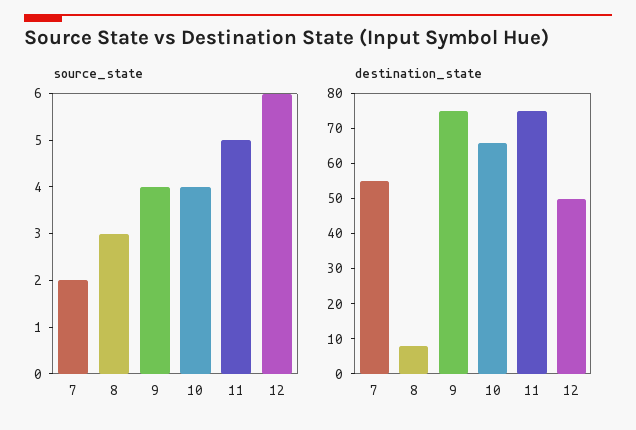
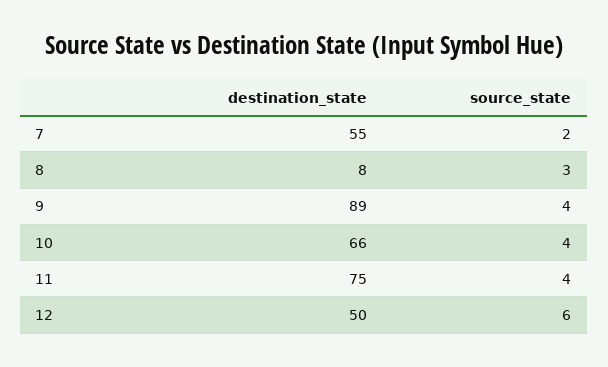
  {
    "source_state": {
      "7": 2,
      "8": 3,
      "9": 4,
      "10": 4,
-     "11": 5,
+     "11": 4,
      "12": 6
    },
    "destination_state": {
      "7": 55,
      "8": 8,
-     "9": 75,
+     "9": 89,
      "10": 66,
      "11": 75,
      "12": 50
    }
  }

